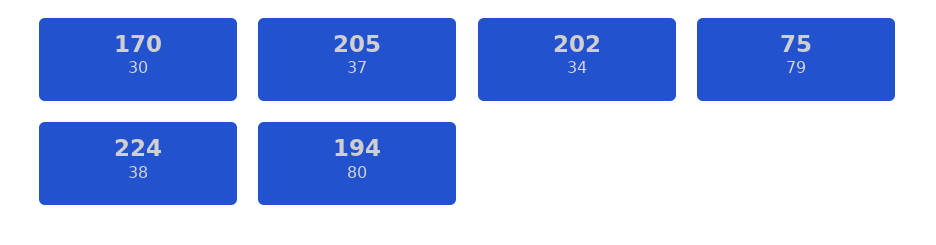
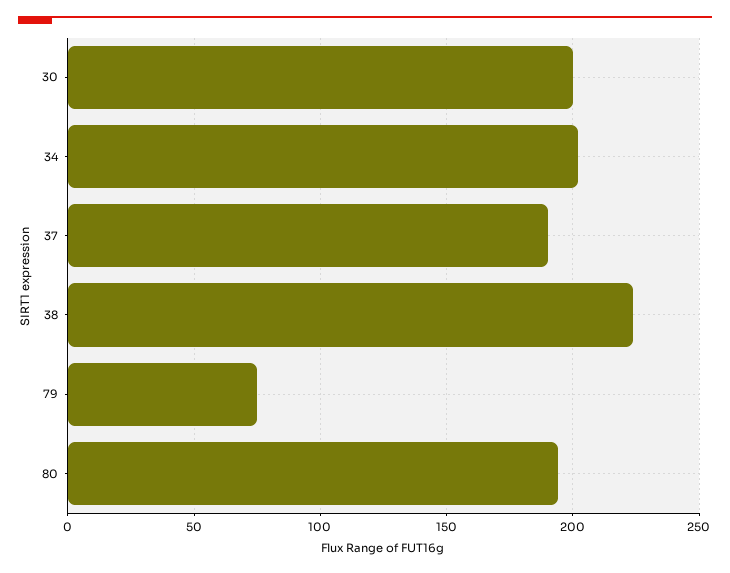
  {
-   "30": 170,
+   "30": 200,
-   "37": 205,
+   "37": 190,
    "34": 202,
    "79": 75,
    "38": 224,
    "80": 194
  }

